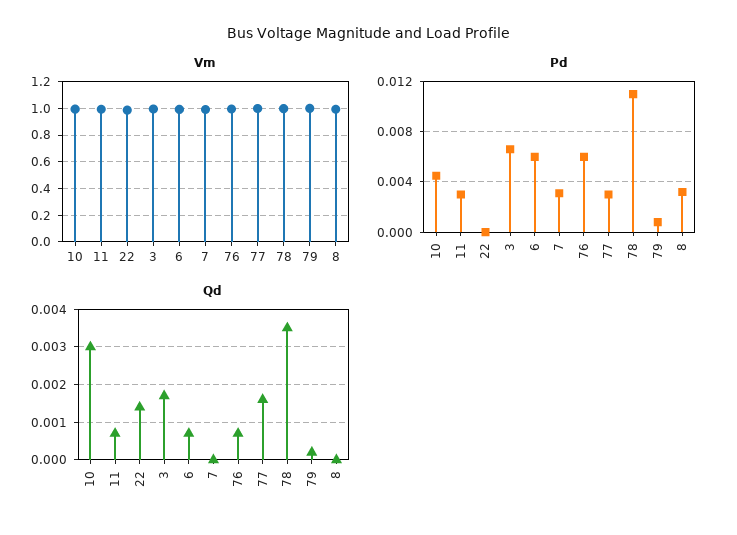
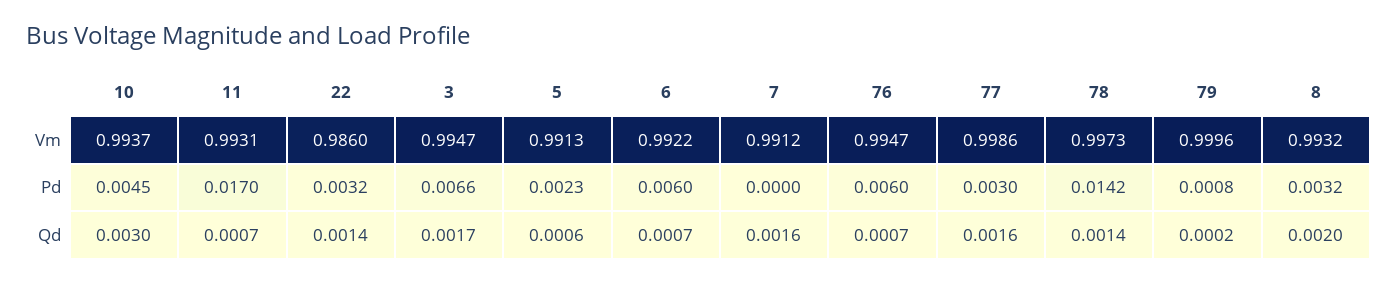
  {
    "Vm": {
      "10": 0.9937,
      "11": 0.9931,
      "22": 0.986,
      "3": 0.9947,
      "6": 0.9922,
      "7": 0.9912,
      "76": 0.9947,
      "77": 0.9986,
      "78": 0.9973,
      "79": 0.9996,
-     "8": 0.9932
+     "8": 0.9932,
+     "5": 0.9913
    },
    "Pd": {
      "10": 0.0045,
-     "11": 0.003,
+     "11": 0.017,
-     "22": 0,
+     "22": 0.0032,
      "3": 0.0066,
      "6": 0.006,
-     "7": 0.003,
+     "7": 0,
      "76": 0.006,
      "77": 0.003,
-     "78": 0.011,
+     "78": 0.0142,
      "79": 0.0008,
-     "8": 0.0032
+     "8": 0.0032,
+     "5": 0.0023
    },
    "Qd": {
      "10": 0.003,
      "11": 0.0007,
      "22": 0.0014,
      "3": 0.0017,
      "6": 0.0007,
-     "7": 0,
+     "7": 0.0016,
      "76": 0.0007,
      "77": 0.0016,
-     "78": 0.0035,
+     "78": 0.0014,
      "79": 0.0002,
-     "8": 0
+     "8": 0.002,
+     "5": 0.0006
    }
  }

